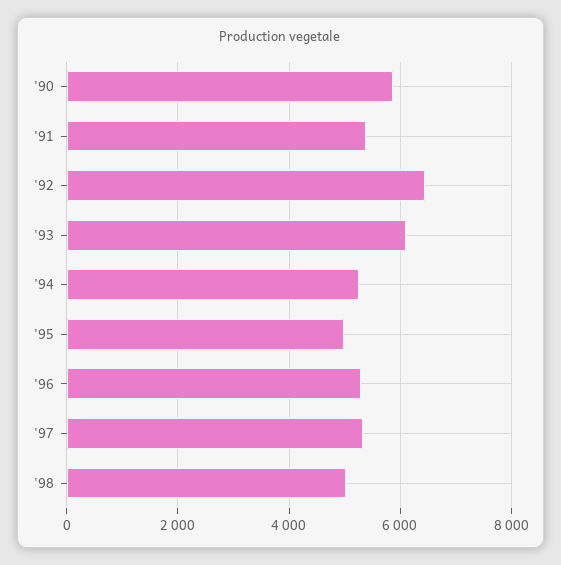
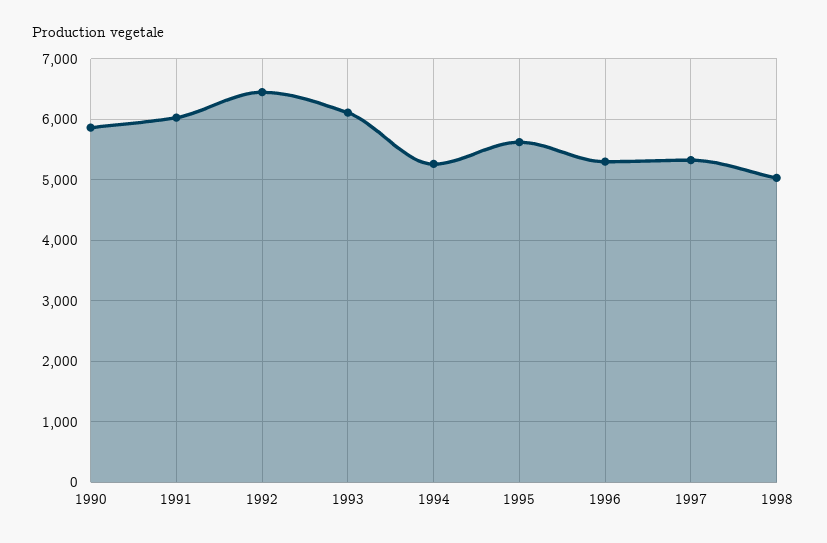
  {
    "'90": 5900,
-   "'91": 5400,
+   "'91": 6000,
    "'92": 6400,
    "'93": 6100,
    "'94": 5300,
-   "'95": 5000,
+   "'95": 5600,
    "'96": 5300,
    "'97": 5300,
    "'98": 5000
  }

